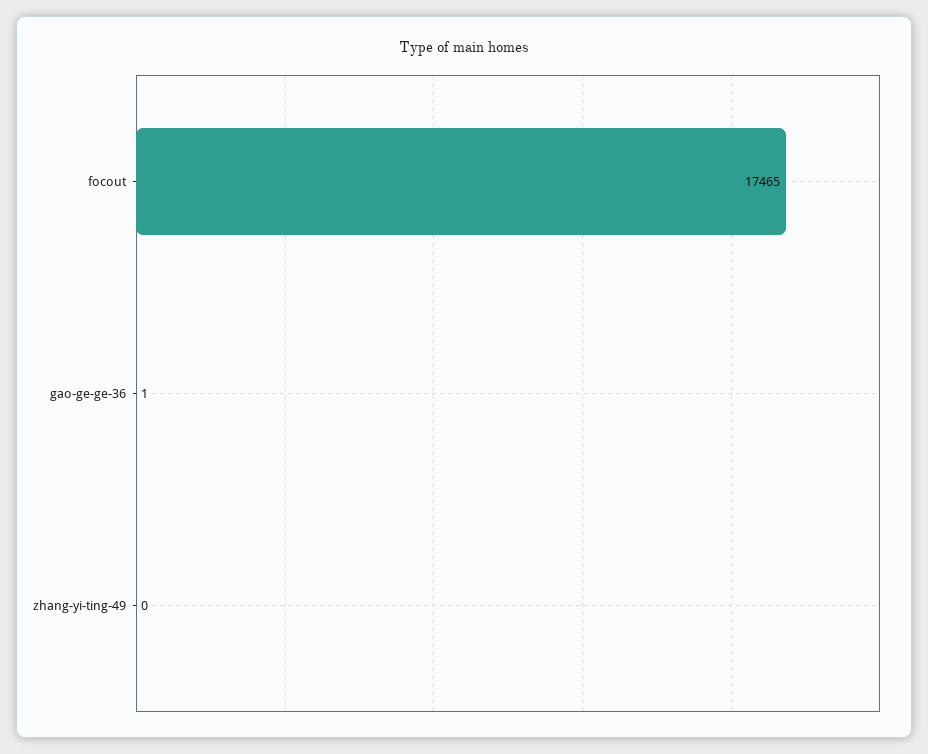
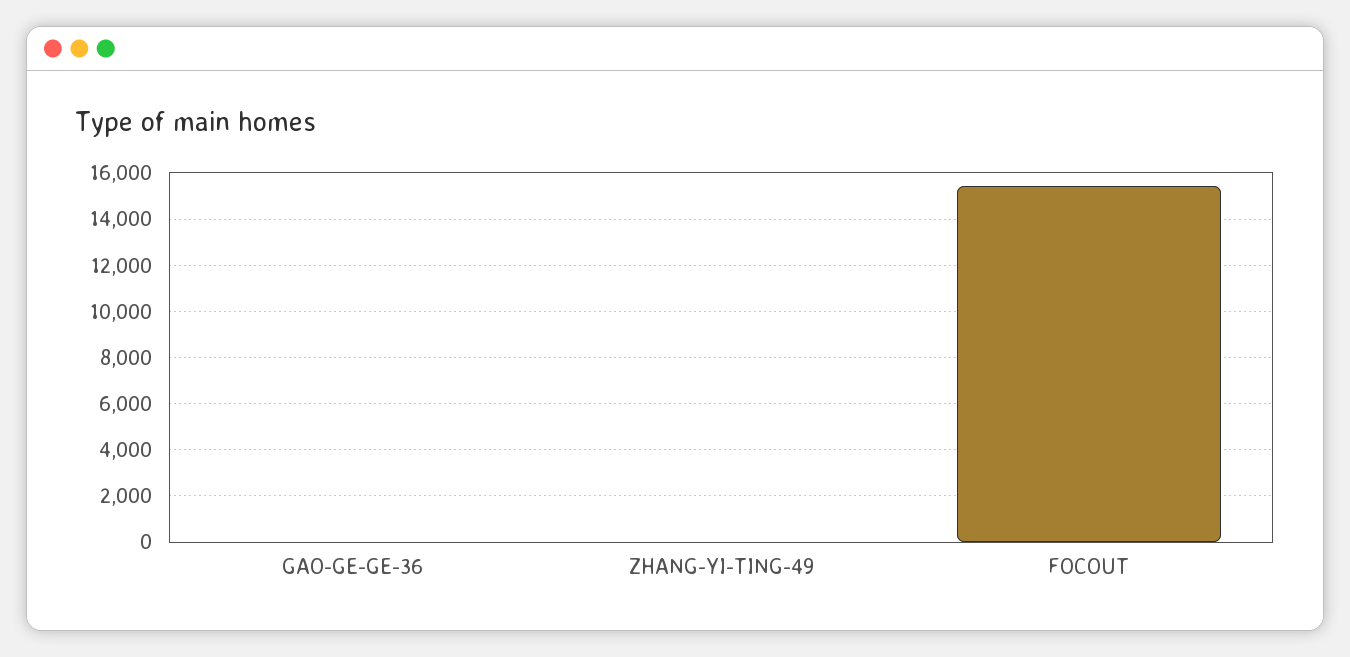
  {
-   "focout": 17465,
+   "focout": 15500,
    "gao-ge-ge-36": 1,
    "zhang-yi-ting-49": 0
  }

